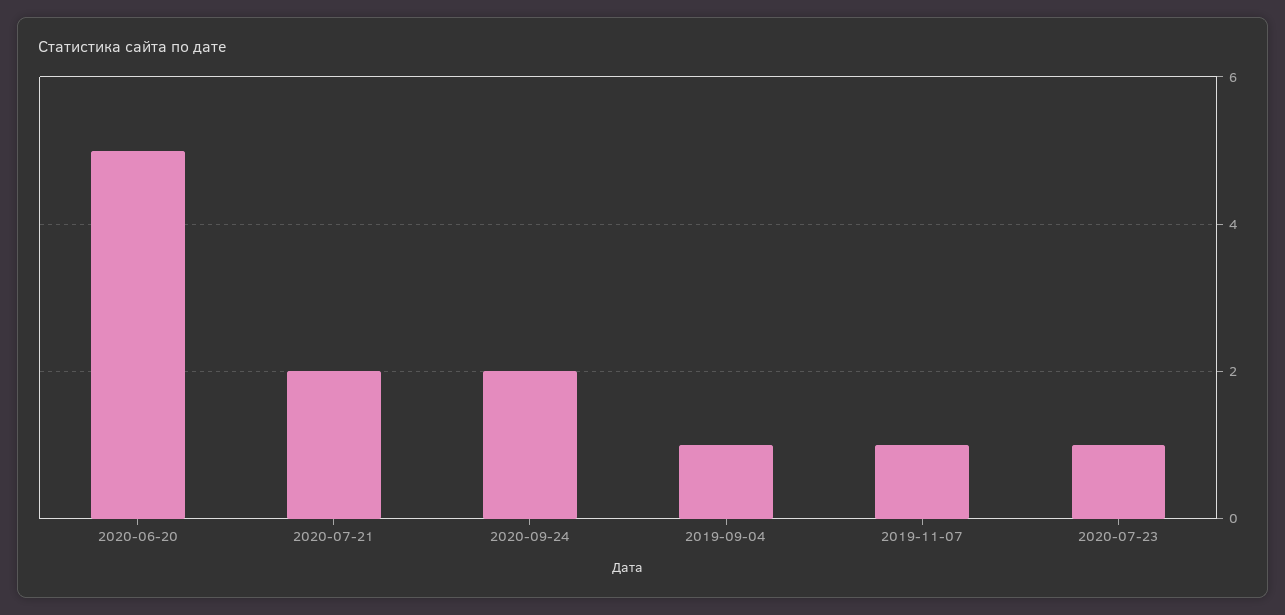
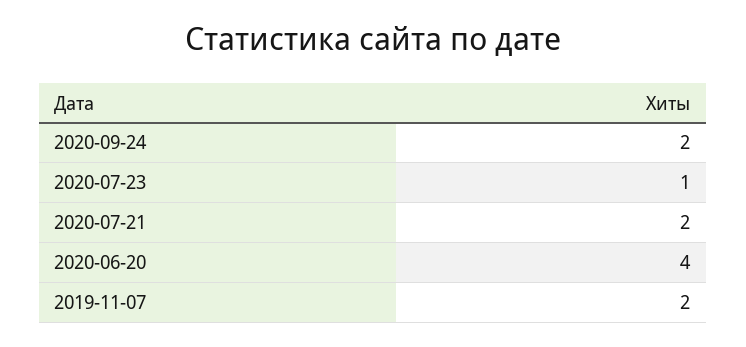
  {
-   "2020-06-20": 5,
+   "2020-06-20": 4,
    "2020-07-21": 2,
    "2020-09-24": 2,
-   "2019-09-04": 1,
-   "2019-11-07": 1,
+   "2019-11-07": 2,
    "2020-07-23": 1
  }

